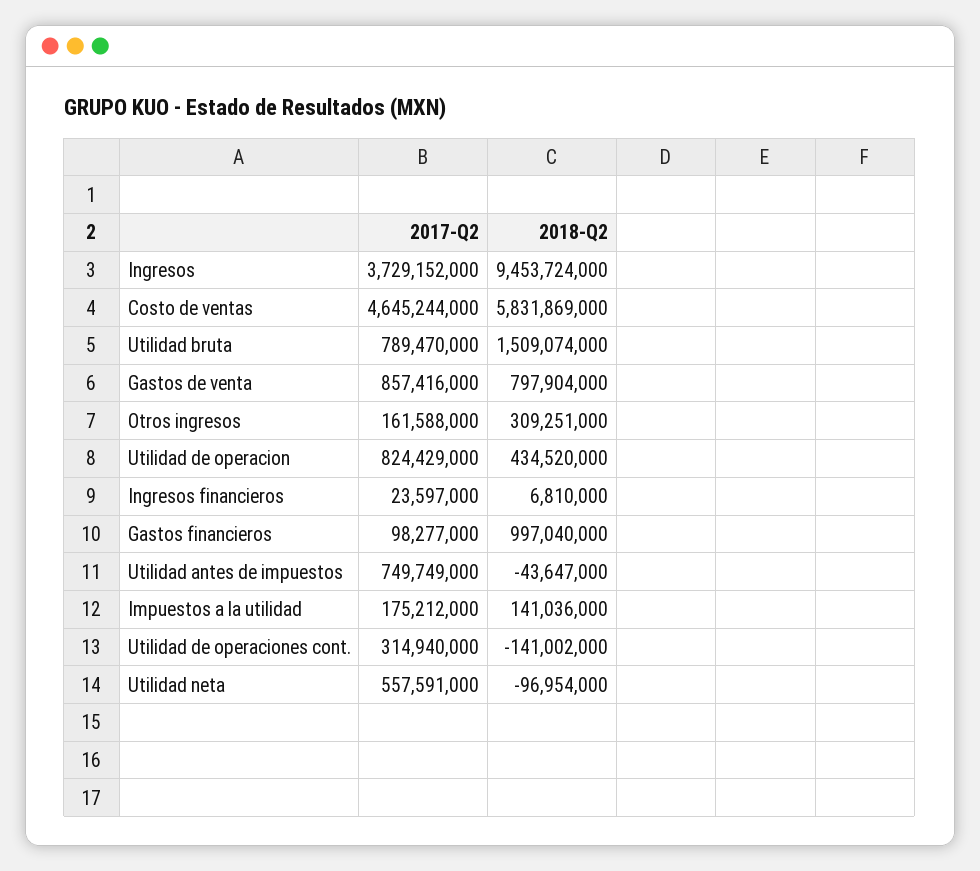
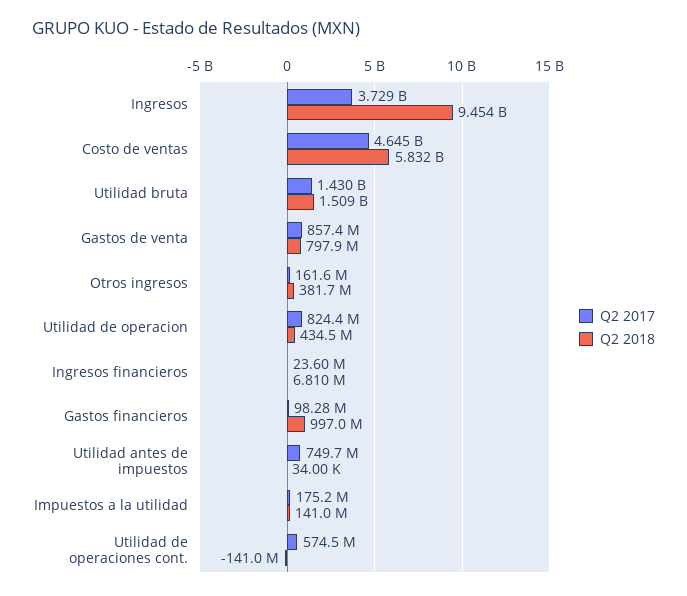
  {
    "2017-Q2": {
      "Ingresos": 3729152000,
      "Costo de ventas": 4645244000,
-     "Utilidad bruta": 789470000,
+     "Utilidad bruta": 1430000000,
      "Gastos de venta": 857416000,
      "Otros ingresos": 161588000,
      "Utilidad de operacion": 824429000,
      "Ingresos financieros": 23597000,
      "Gastos financieros": 98277000,
      "Utilidad antes de impuestos": 749749000,
      "Impuestos a la utilidad": 175212000,
-     "Utilidad de operaciones cont.": 314940000,
+     "Utilidad de operaciones cont.": 574500000
-     "Utilidad neta": 557591000
    },
    "2018-Q2": {
      "Ingresos": 9453724000,
      "Costo de ventas": 5831869000,
      "Utilidad bruta": 1509074000,
      "Gastos de venta": 797904000,
-     "Otros ingresos": 309251000,
+     "Otros ingresos": 381700000,
      "Utilidad de operacion": 434520000,
      "Ingresos financieros": 6810000,
      "Gastos financieros": 997040000,
-     "Utilidad antes de impuestos": -43647000,
+     "Utilidad antes de impuestos": 34000,
      "Impuestos a la utilidad": 141036000,
-     "Utilidad de operaciones cont.": -141002000,
+     "Utilidad de operaciones cont.": -141002000
-     "Utilidad neta": -96954000
    }
  }

